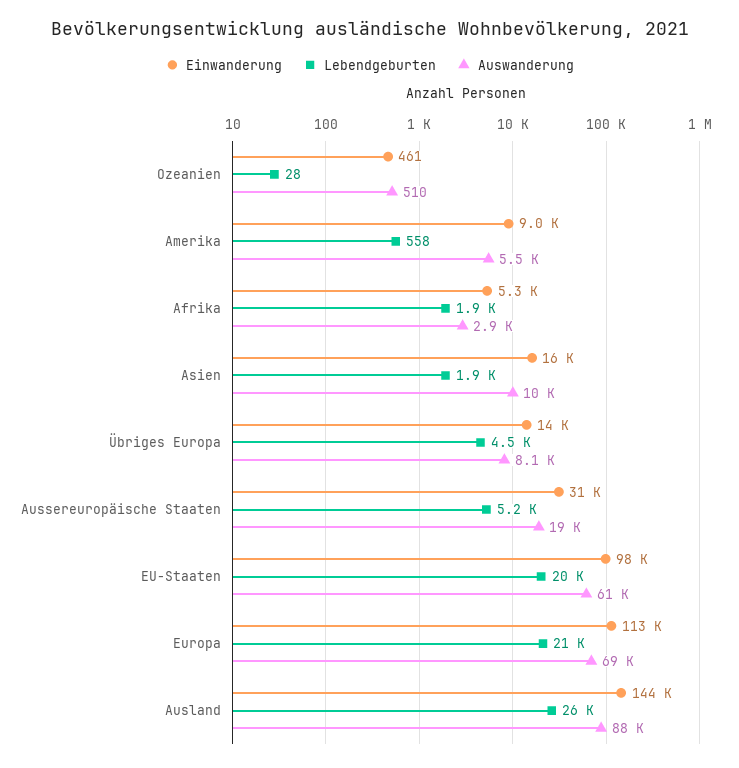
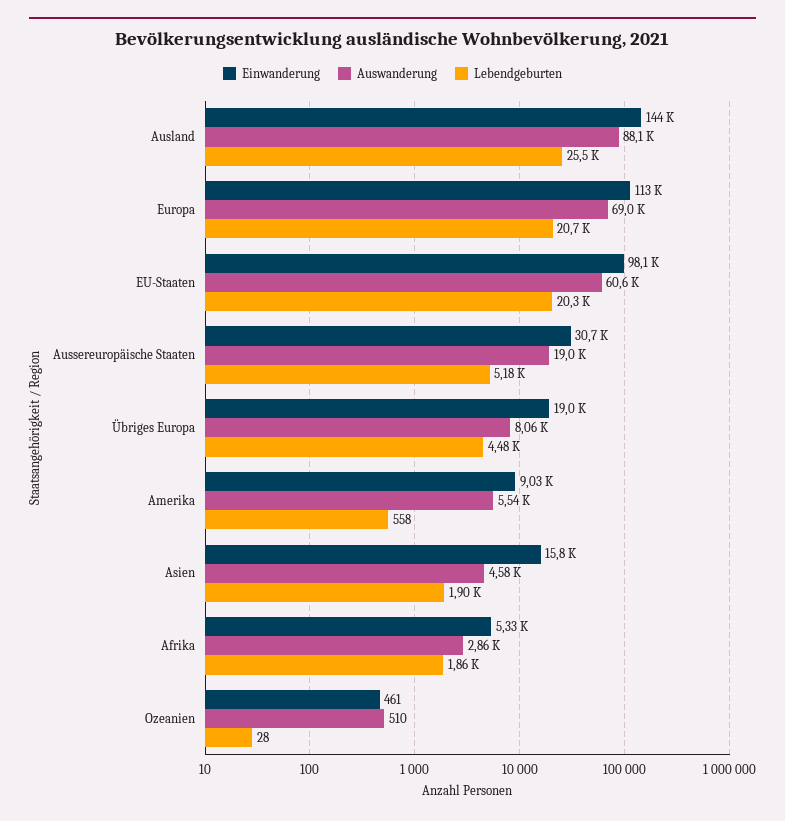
  {
    "Einwanderung": {
      "Ozeanien": 461,
      "Amerika": 9030,
      "Afrika": 5330,
      "Asien": 15800,
-     "Übriges Europa": 14000,
+     "Übriges Europa": 19000,
      "Aussereuropäische Staaten": 30700,
      "EU-Staaten": 98100,
      "Europa": 113000,
      "Ausland": 144000
    },
    "Lebendgeburten": {
      "Ozeanien": 28,
      "Amerika": 558,
      "Afrika": 1860,
      "Asien": 1900,
      "Übriges Europa": 4480,
      "Aussereuropäische Staaten": 5180,
      "EU-Staaten": 20300,
      "Europa": 20700,
      "Ausland": 25500
    },
    "Auswanderung": {
      "Ozeanien": 510,
      "Amerika": 5540,
      "Afrika": 2860,
-     "Asien": 10000,
+     "Asien": 4580,
      "Übriges Europa": 8060,
      "Aussereuropäische Staaten": 19000,
      "EU-Staaten": 60600,
      "Europa": 69000,
      "Ausland": 88100
    }
  }

